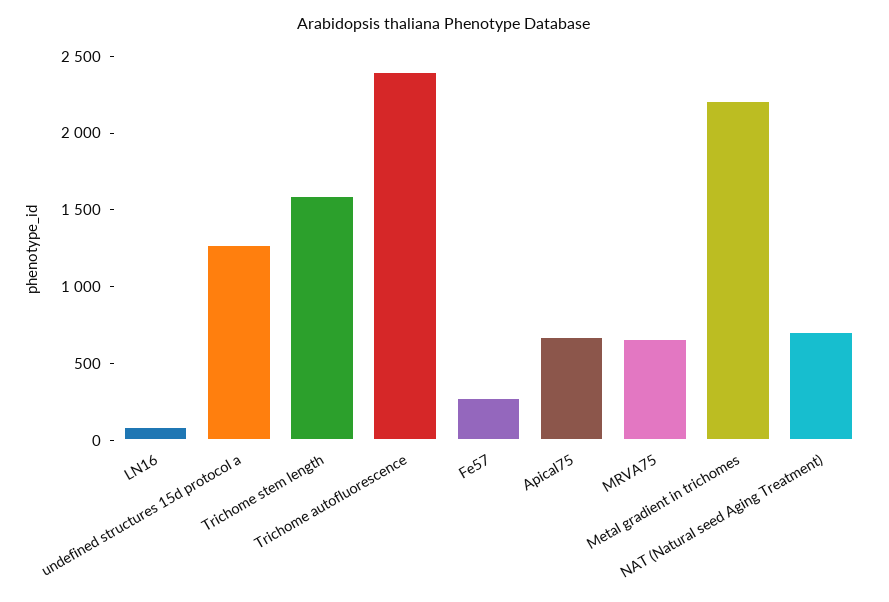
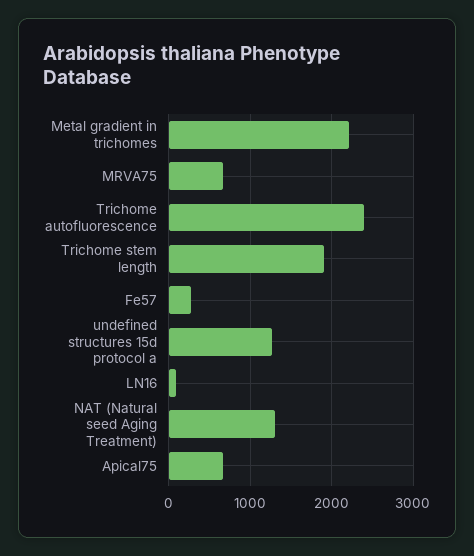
  {
    "LN16": 100,
    "undefined structures 15d protocol a": 1300,
-   "Trichome stem length": 1600,
+   "Trichome stem length": 1900,
    "Trichome autofluorescence": 2400,
    "Fe57": 300,
    "Apical75": 700,
    "MRVA75": 700,
    "Metal gradient in trichomes": 2200,
-   "NAT (Natural seed Aging Treatment)": 700
+   "NAT (Natural seed Aging Treatment)": 1300
  }

